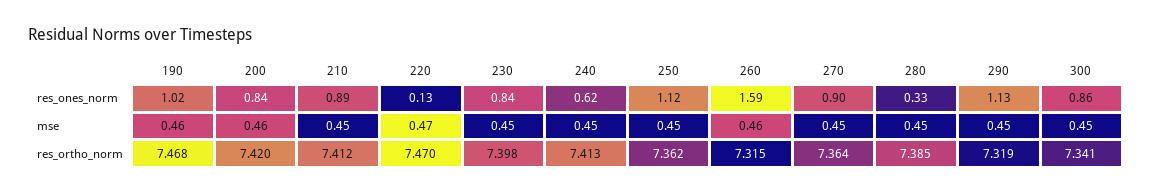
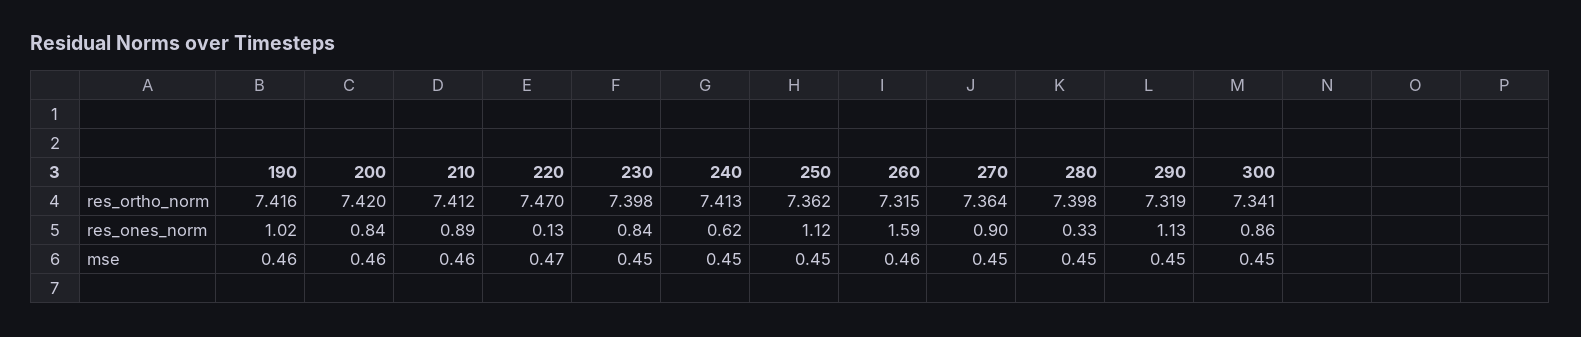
  {
    "190": {
      "res_ones_norm": 1.02,
      "mse": 0.46,
-     "res_ortho_norm": 7.468
+     "res_ortho_norm": 7.416
    },
    "200": {
      "res_ones_norm": 0.84,
      "mse": 0.46,
      "res_ortho_norm": 7.42
    },
    "210": {
      "res_ones_norm": 0.89,
-     "mse": 0.45,
+     "mse": 0.46,
      "res_ortho_norm": 7.412
    },
    "220": {
      "res_ones_norm": 0.13,
      "mse": 0.47,
      "res_ortho_norm": 7.47
    },
    "230": {
      "res_ones_norm": 0.84,
      "mse": 0.45,
      "res_ortho_norm": 7.398
    },
    "240": {
      "res_ones_norm": 0.62,
      "mse": 0.45,
      "res_ortho_norm": 7.413
    },
    "250": {
      "res_ones_norm": 1.12,
      "mse": 0.45,
      "res_ortho_norm": 7.362
    },
    "260": {
      "res_ones_norm": 1.59,
      "mse": 0.46,
      "res_ortho_norm": 7.315
    },
    "270": {
      "res_ones_norm": 0.9,
      "mse": 0.45,
      "res_ortho_norm": 7.364
    },
    "280": {
      "res_ones_norm": 0.33,
      "mse": 0.45,
-     "res_ortho_norm": 7.385
+     "res_ortho_norm": 7.398
    },
    "290": {
      "res_ones_norm": 1.13,
      "mse": 0.45,
      "res_ortho_norm": 7.319
    },
    "300": {
      "res_ones_norm": 0.86,
      "mse": 0.45,
      "res_ortho_norm": 7.341
    }
  }

